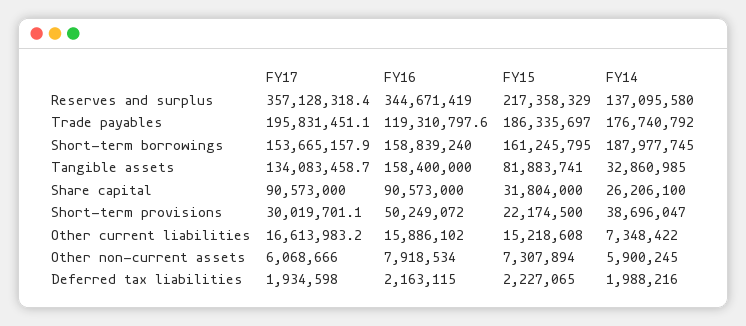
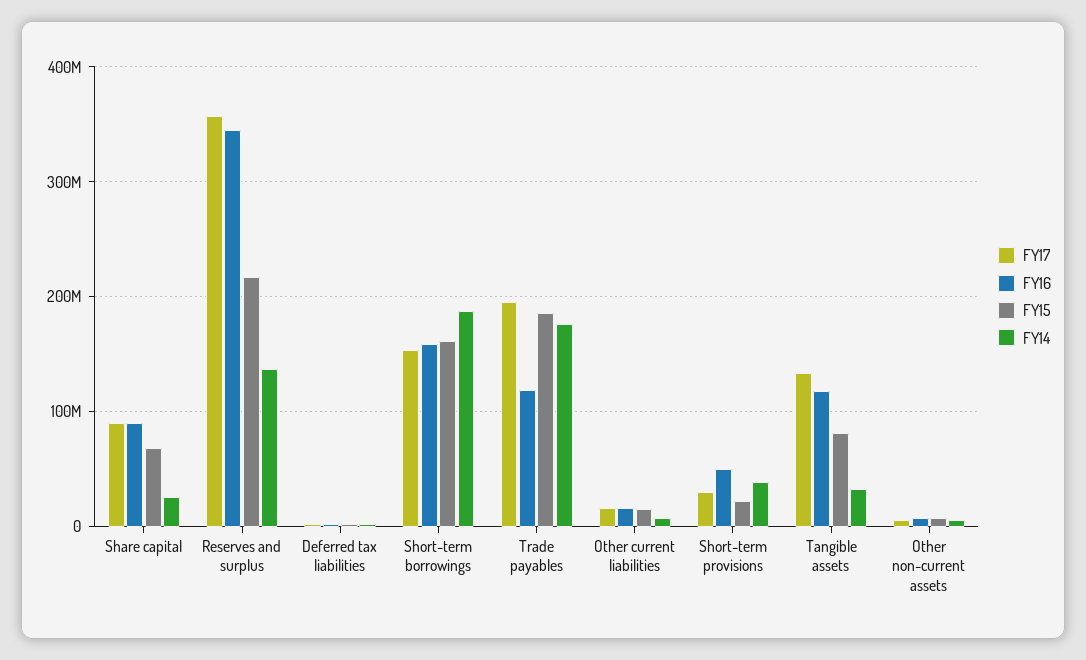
  {
    "FY17": {
      "Reserves and surplus": 357128318.4,
      "Trade payables": 195831451.1,
      "Short-term borrowings": 153665157.9,
      "Tangible assets": 134083458.7,
      "Share capital": 90573000,
      "Short-term provisions": 30019701.1,
      "Other current liabilities": 16613983.2,
      "Other non-current assets": 6068666,
      "Deferred tax liabilities": 1934598
    },
    "FY16": {
      "Reserves and surplus": 344671419,
      "Trade payables": 119310797.6,
      "Short-term borrowings": 158839240,
-     "Tangible assets": 158400000,
+     "Tangible assets": 120000000,
      "Share capital": 90573000,
      "Short-term provisions": 50249072,
      "Other current liabilities": 15886102,
      "Other non-current assets": 7918534,
      "Deferred tax liabilities": 2163115
    },
    "FY15": {
      "Reserves and surplus": 217358329,
      "Trade payables": 186335697,
      "Short-term borrowings": 161245795,
      "Tangible assets": 81883741,
-     "Share capital": 31804000,
+     "Share capital": 70000000,
      "Short-term provisions": 22174500,
      "Other current liabilities": 15218608,
      "Other non-current assets": 7307894,
      "Deferred tax liabilities": 2227065
    },
    "FY14": {
      "Reserves and surplus": 137095580,
      "Trade payables": 176740792,
      "Short-term borrowings": 187977745,
      "Tangible assets": 32860985,
      "Share capital": 26206100,
      "Short-term provisions": 38696047,
      "Other current liabilities": 7348422,
      "Other non-current assets": 5900245,
      "Deferred tax liabilities": 1988216
    }
  }

